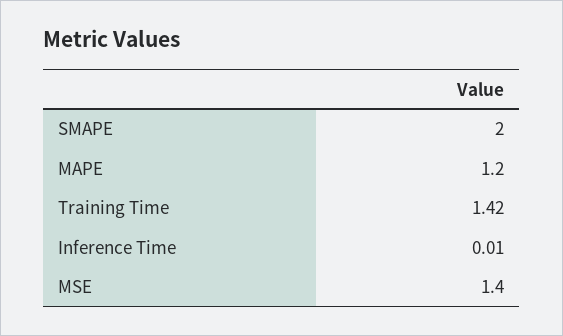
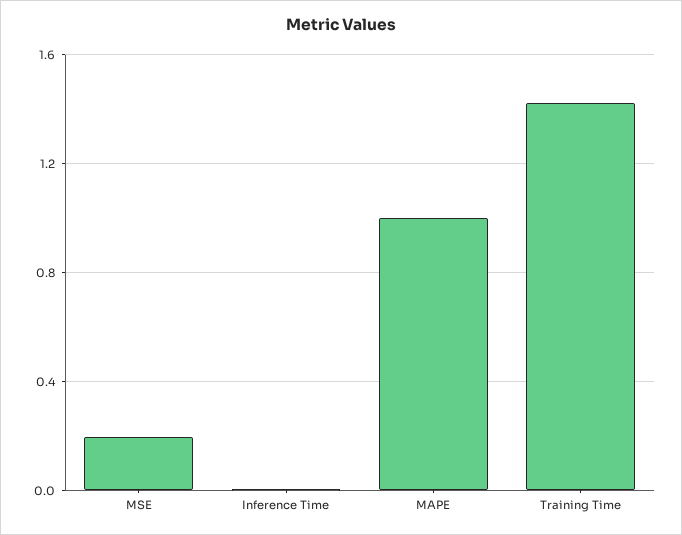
  {
-   "SMAPE": 2,
-   "MAPE": 1.2,
+   "MAPE": 1,
    "Training Time": 1.42,
    "Inference Time": 0.01,
-   "MSE": 1.4
+   "MSE": 0.2
  }

